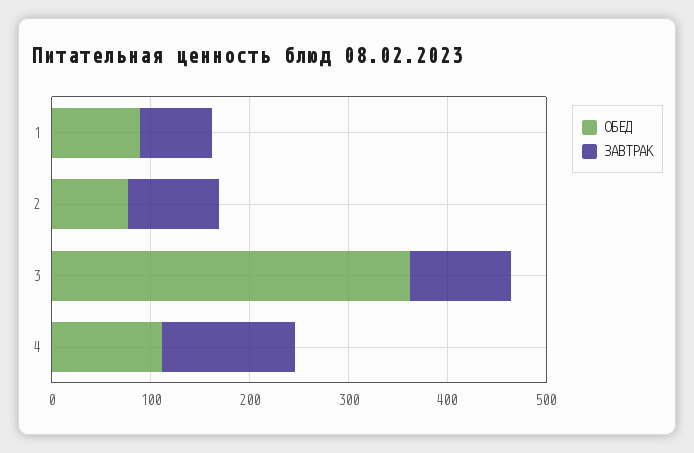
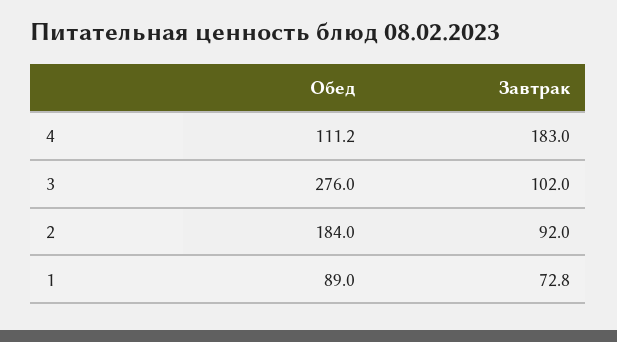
  {
    "ОБЕД": {
      "1": 89,
-     "2": 80,
+     "2": 184,
-     "3": 360,
+     "3": 276,
      "4": 111.2
    },
    "ЗАВТРАК": {
      "1": 72.8,
      "2": 92,
      "3": 102,
-     "4": 140
+     "4": 183
    }
  }

